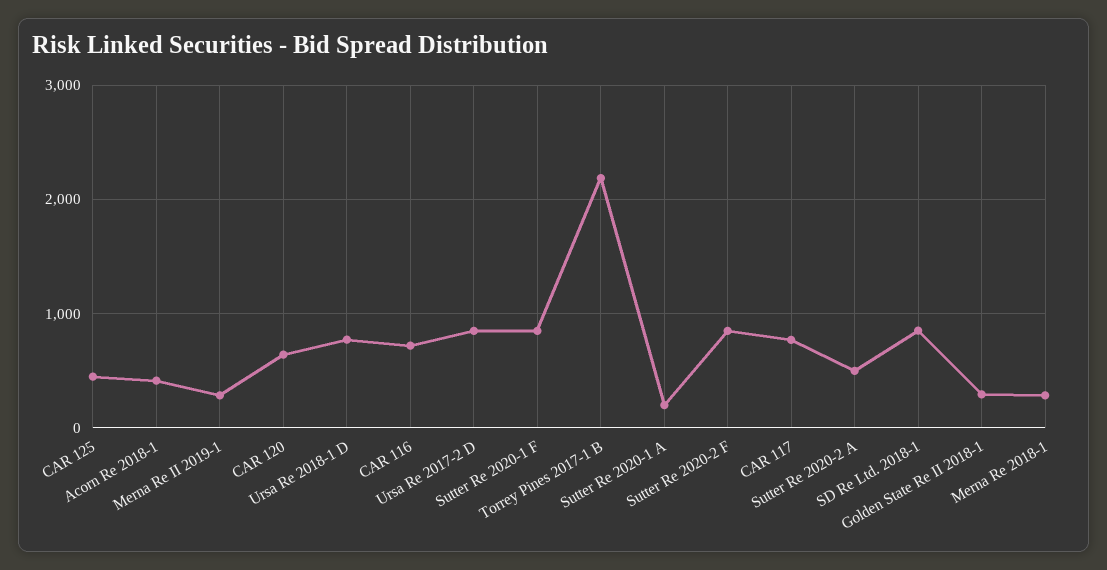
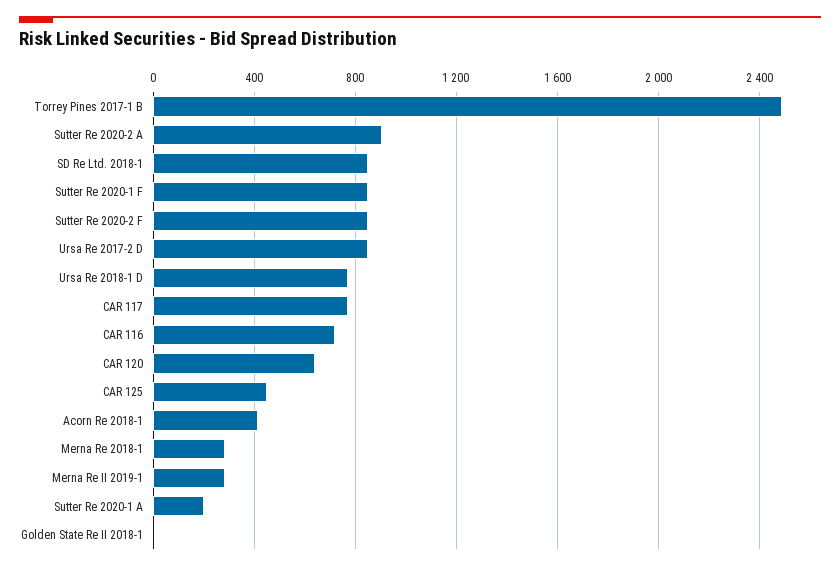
  {
    "CAR 125": 450,
    "Acorn Re 2018-1": 400,
    "Merna Re II 2019-1": 300,
    "CAR 120": 650,
    "Ursa Re 2018-1 D": 750,
    "CAR 116": 700,
    "Ursa Re 2017-2 D": 850,
    "Sutter Re 2020-1 F": 850,
-   "Torrey Pines 2017-1 B": 2200,
+   "Torrey Pines 2017-1 B": 2500,
    "Sutter Re 2020-1 A": 200,
    "Sutter Re 2020-2 F": 850,
    "CAR 117": 750,
-   "Sutter Re 2020-2 A": 500,
+   "Sutter Re 2020-2 A": 900,
    "SD Re Ltd. 2018-1": 850,
-   "Golden State Re II 2018-1": 300,
+   "Golden State Re II 2018-1": 0,
    "Merna Re 2018-1": 300
  }

